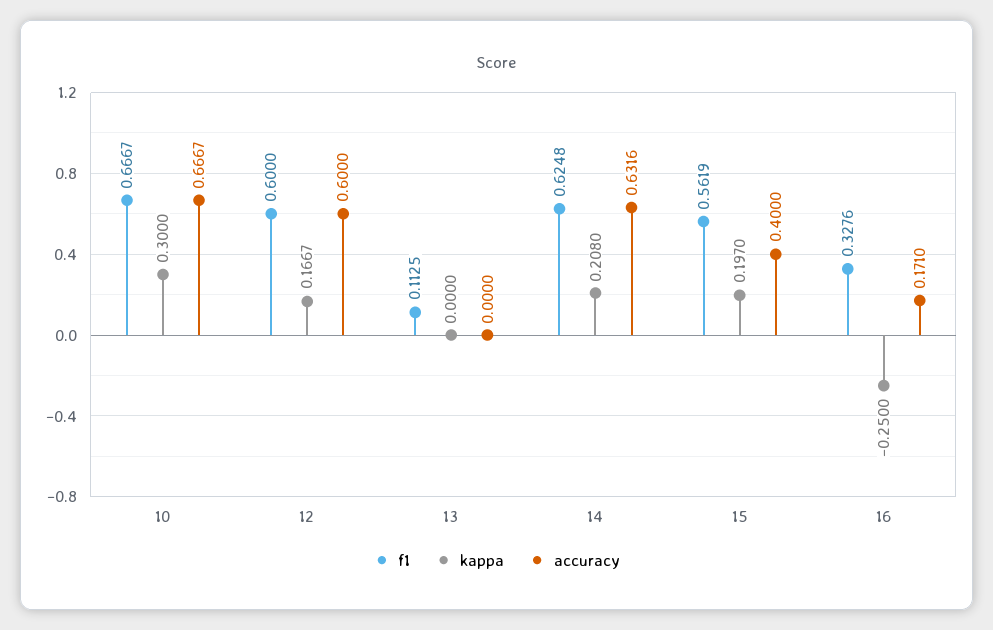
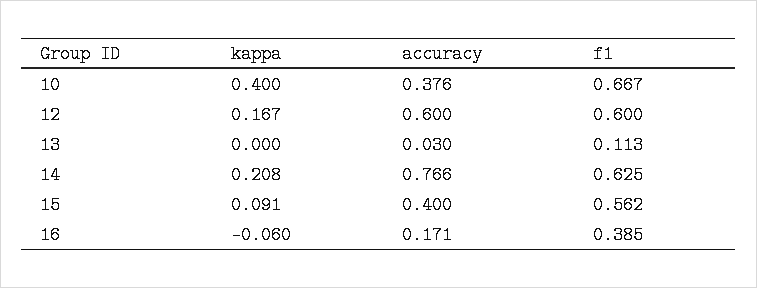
  {
    "f1": {
      "10": 0.6667,
      "12": 0.6,
      "13": 0.1125,
      "14": 0.6248,
      "15": 0.5619,
-     "16": 0.3276
+     "16": 0.385
    },
    "kappa": {
-     "10": 0.3,
+     "10": 0.4,
      "12": 0.1667,
      "13": 0,
      "14": 0.208,
-     "15": 0.197,
+     "15": 0.091,
-     "16": -0.25
+     "16": -0.06
    },
    "accuracy": {
-     "10": 0.6667,
+     "10": 0.376,
      "12": 0.6,
-     "13": 0,
+     "13": 0.03,
-     "14": 0.6316,
+     "14": 0.766,
      "15": 0.4,
      "16": 0.171
    }
  }

